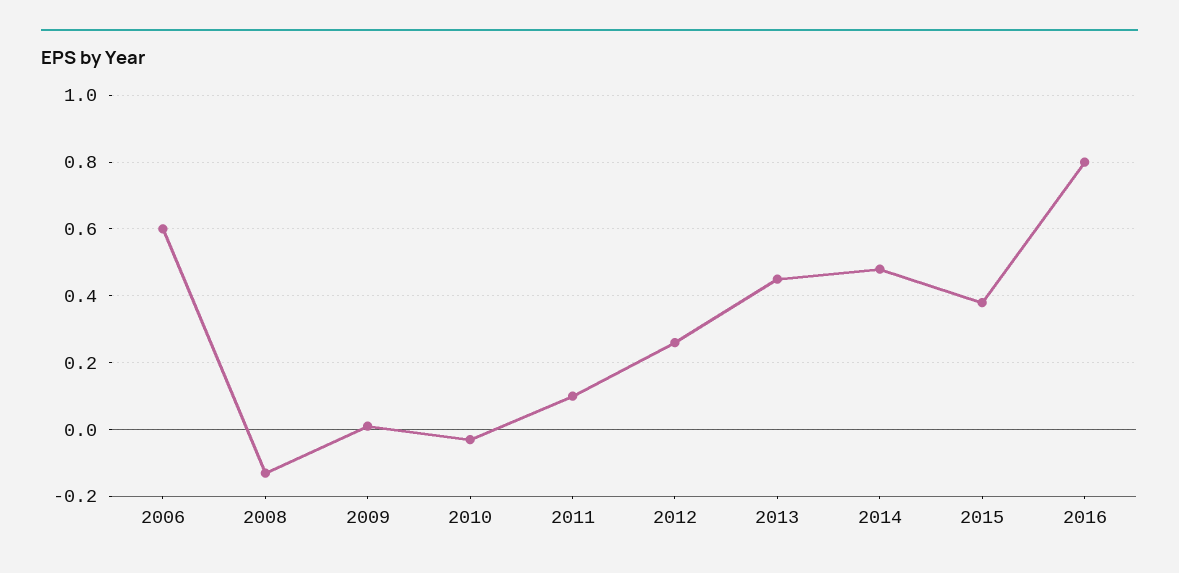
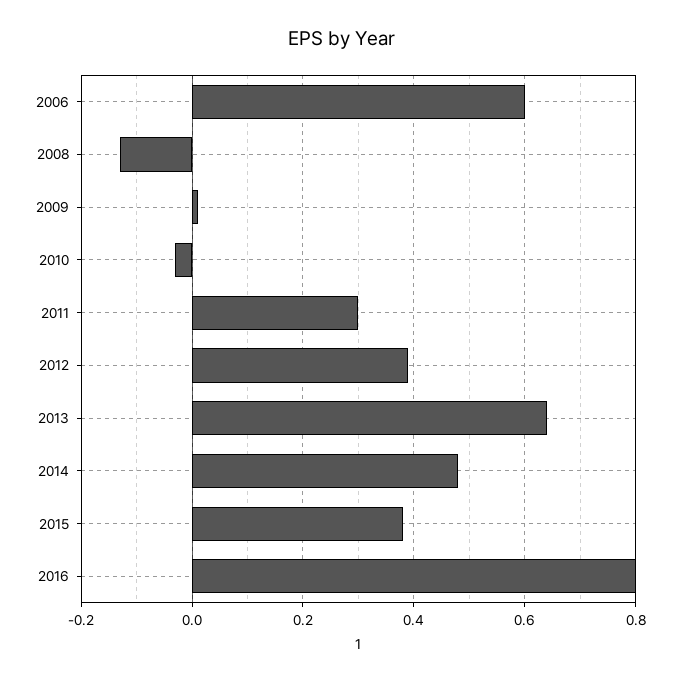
  {
    "2006": 0.6,
    "2008": -0.15,
    "2009": 0,
    "2010": -0.05,
-   "2011": 0.1,
+   "2011": 0.3,
-   "2012": 0.25,
+   "2012": 0.4,
-   "2013": 0.45,
+   "2013": 0.65,
    "2014": 0.5,
    "2015": 0.4,
    "2016": 0.8
  }

